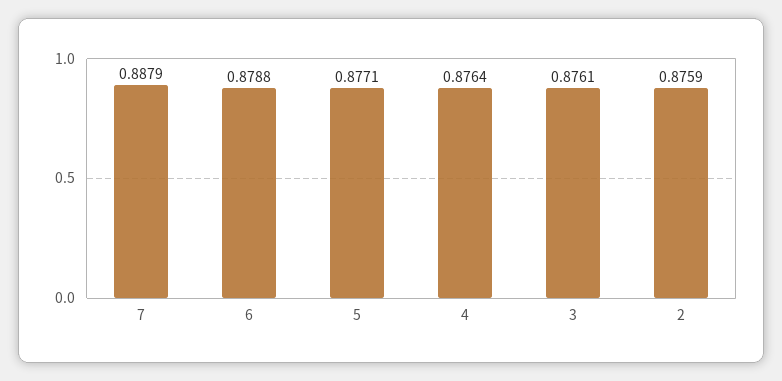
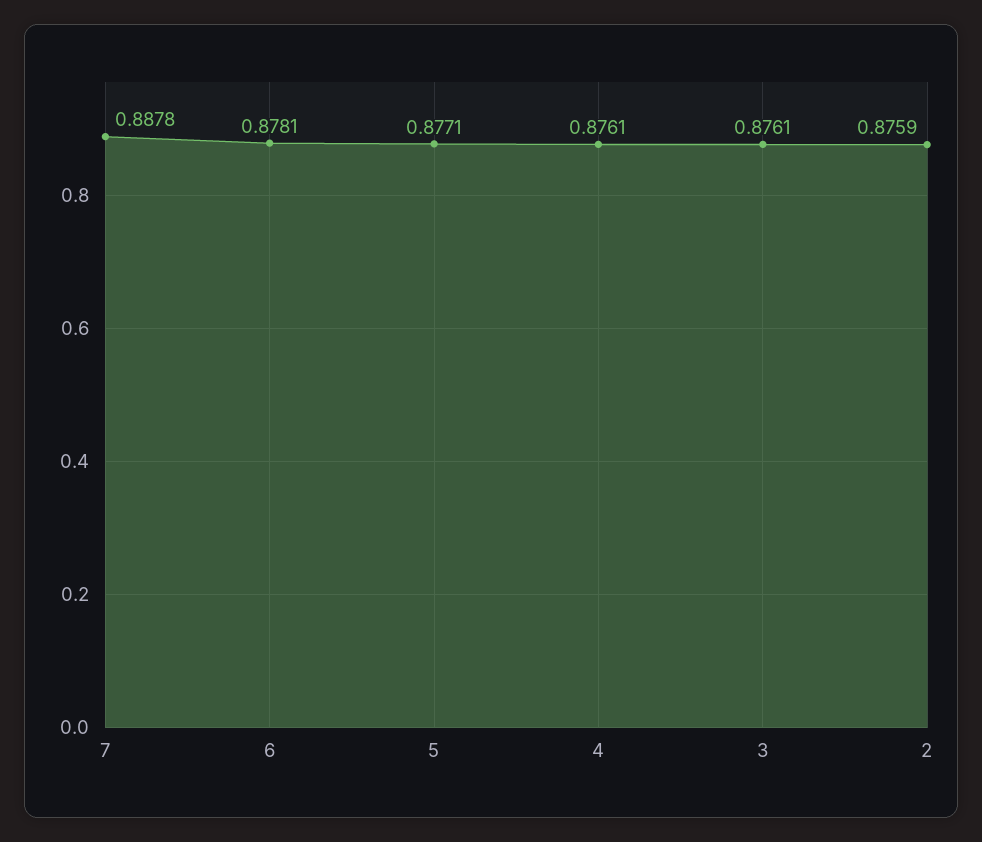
  {
-   "7": 0.8879,
+   "7": 0.8878,
-   "6": 0.8788,
+   "6": 0.8781,
    "5": 0.8771,
-   "4": 0.8764,
+   "4": 0.8761,
    "3": 0.8761,
    "2": 0.8759
  }

